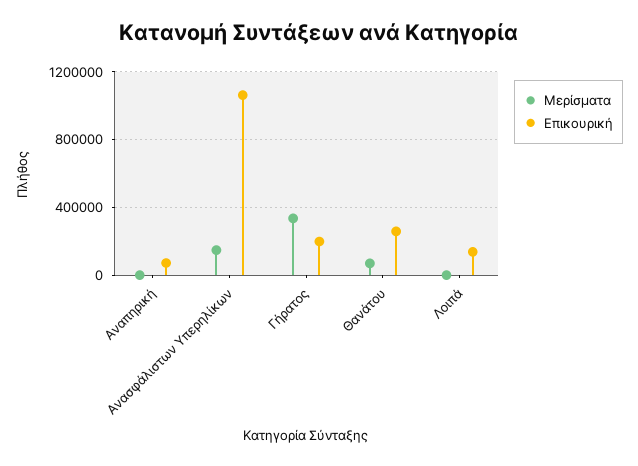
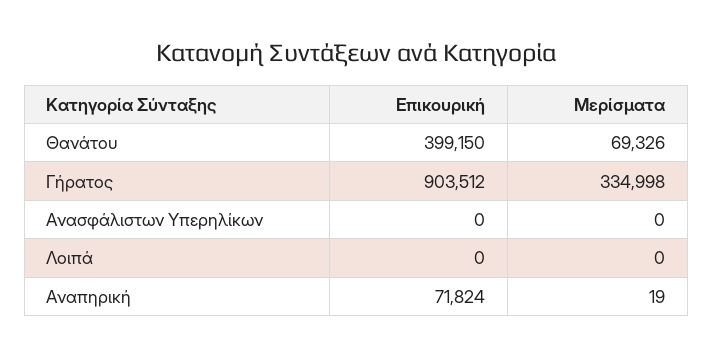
  {
    "Μερίσματα": {
      "Αναπηρική": 19,
-     "Ανασφάλιστων Υπερηλίκων": 150000,
+     "Ανασφάλιστων Υπερηλίκων": 0,
      "Γήρατος": 334998,
      "Θανάτου": 69326,
      "Λοιπά": 0
    },
    "Επικουρική": {
      "Αναπηρική": 71824,
-     "Ανασφάλιστων Υπερηλίκων": 1050000,
+     "Ανασφάλιστων Υπερηλίκων": 0,
-     "Γήρατος": 200000,
+     "Γήρατος": 903512,
-     "Θανάτου": 250000,
+     "Θανάτου": 399150,
-     "Λοιπά": 150000
+     "Λοιπά": 0
    }
  }

